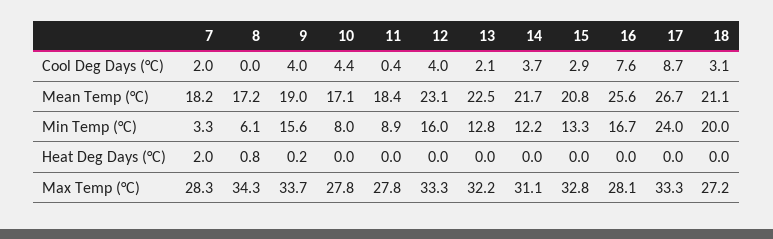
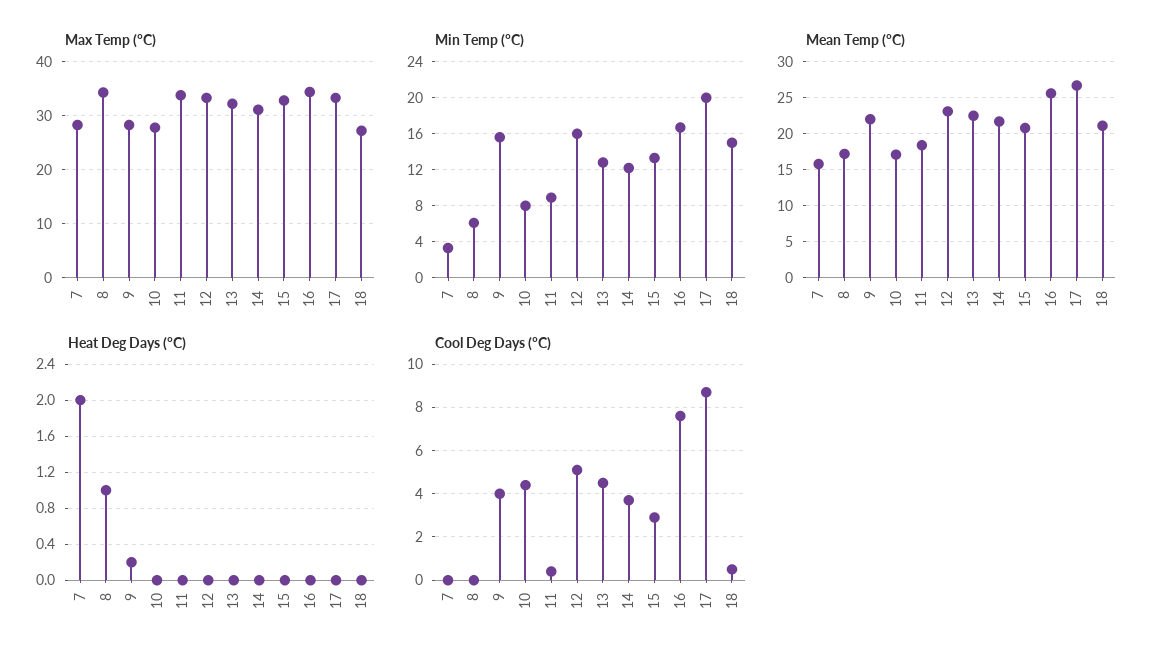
  {
    "Cool Deg Days (°C)": {
-     "7": 2,
+     "7": 0,
      "8": 0,
      "9": 4,
      "10": 4.4,
      "11": 0.4,
-     "12": 4,
+     "12": 5,
-     "13": 2.1,
+     "13": 4.5,
      "14": 3.7,
      "15": 2.9,
      "16": 7.6,
      "17": 8.7,
-     "18": 3.1
+     "18": 0.5
    },
    "Mean Temp (°C)": {
-     "7": 18.2,
+     "7": 16,
      "8": 17.2,
-     "9": 19,
+     "9": 22,
      "10": 17.1,
      "11": 18.4,
      "12": 23.1,
      "13": 22.5,
      "14": 21.7,
      "15": 20.8,
      "16": 25.6,
      "17": 26.7,
      "18": 21.1
    },
    "Min Temp (°C)": {
      "7": 3.3,
      "8": 6.1,
      "9": 15.6,
      "10": 8,
      "11": 8.9,
      "12": 16,
      "13": 12.8,
      "14": 12.2,
      "15": 13.3,
      "16": 16.7,
-     "17": 24,
+     "17": 20,
-     "18": 20
+     "18": 15
    },
    "Heat Deg Days (°C)": {
      "7": 2,
-     "8": 0.8,
+     "8": 1,
      "9": 0.2,
      "10": 0,
      "11": 0,
      "12": 0,
      "13": 0,
      "14": 0,
      "15": 0,
      "16": 0,
      "17": 0,
      "18": 0
    },
    "Max Temp (°C)": {
      "7": 28.3,
      "8": 34.3,
-     "9": 33.7,
+     "9": 28,
      "10": 27.8,
-     "11": 27.8,
+     "11": 34,
      "12": 33.3,
      "13": 32.2,
      "14": 31.1,
      "15": 32.8,
-     "16": 28.1,
+     "16": 34,
      "17": 33.3,
      "18": 27.2
    }
  }

